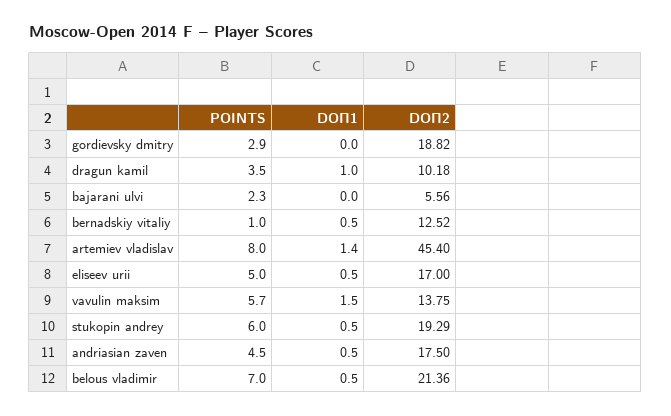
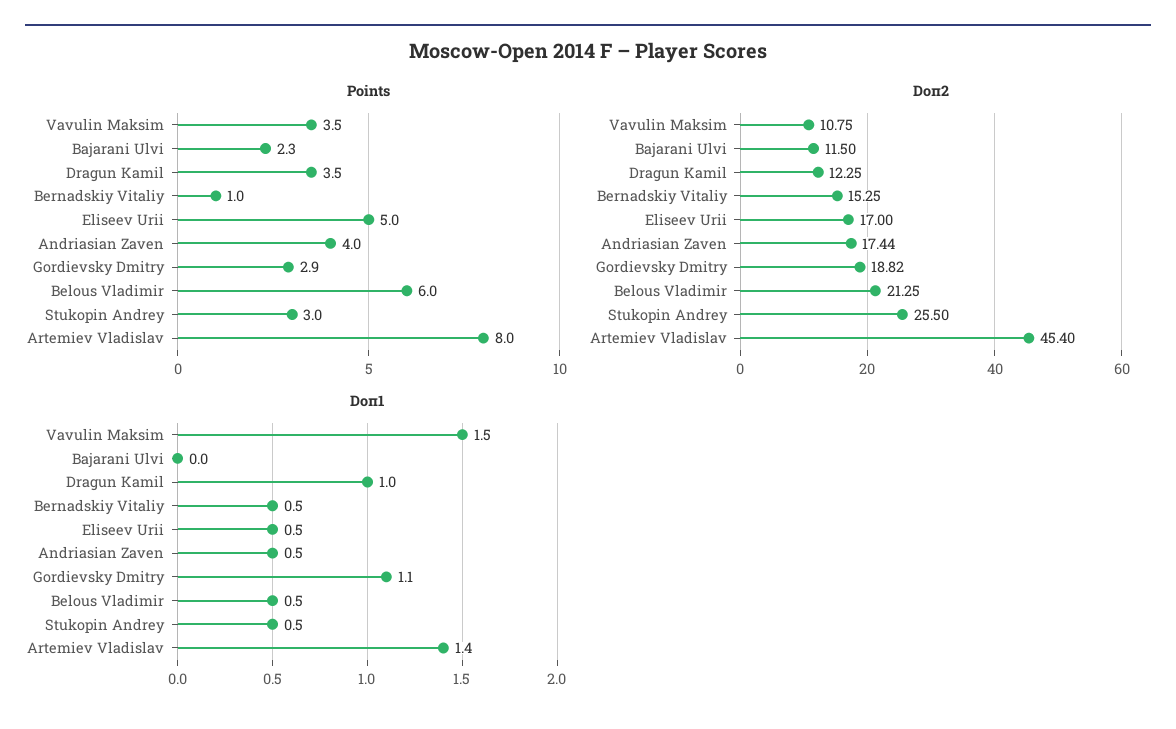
  {
    "POINTS": {
      "gordievsky dmitry": 2.9,
      "dragun kamil": 3.5,
      "bajarani ulvi": 2.3,
      "bernadskiy vitaliy": 1,
      "artemiev vladislav": 8,
      "eliseev urii": 5,
-     "vavulin maksim": 5.7,
+     "vavulin maksim": 3.5,
-     "stukopin andrey": 6,
+     "stukopin andrey": 3,
-     "andriasian zaven": 4.5,
+     "andriasian zaven": 4,
-     "belous vladimir": 7
+     "belous vladimir": 6
    },
    "DOП1": {
-     "gordievsky dmitry": 0,
+     "gordievsky dmitry": 1.1,
      "dragun kamil": 1,
      "bajarani ulvi": 0,
      "bernadskiy vitaliy": 0.5,
      "artemiev vladislav": 1.4,
      "eliseev urii": 0.5,
      "vavulin maksim": 1.5,
      "stukopin andrey": 0.5,
      "andriasian zaven": 0.5,
      "belous vladimir": 0.5
    },
    "DOП2": {
      "gordievsky dmitry": 18.82,
-     "dragun kamil": 10.18,
+     "dragun kamil": 12.25,
-     "bajarani ulvi": 5.56,
+     "bajarani ulvi": 11.5,
-     "bernadskiy vitaliy": 12.52,
+     "bernadskiy vitaliy": 15.25,
      "artemiev vladislav": 45.4,
      "eliseev urii": 17,
-     "vavulin maksim": 13.75,
+     "vavulin maksim": 10.75,
-     "stukopin andrey": 19.29,
+     "stukopin andrey": 25.5,
-     "andriasian zaven": 17.5,
+     "andriasian zaven": 17.44,
-     "belous vladimir": 21.36
+     "belous vladimir": 21.25
    }
  }

